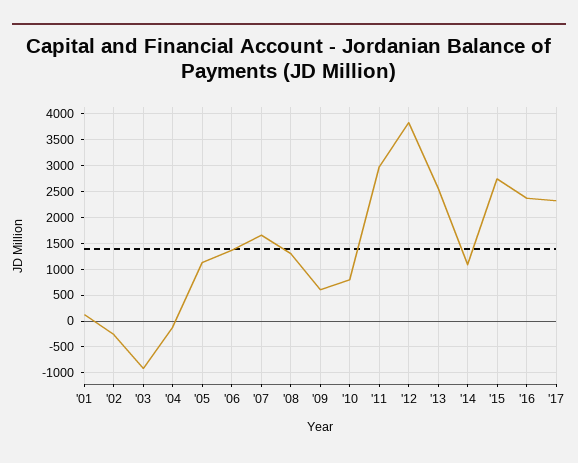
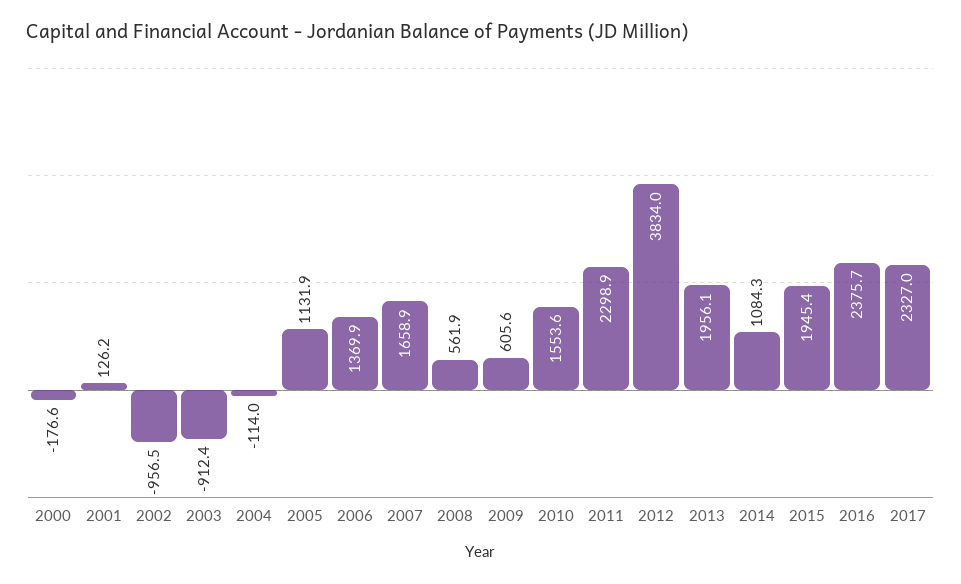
  {
    "'01": 126.2,
-   "'02": -250,
+   "'02": -956.5,
    "'03": -912.4,
    "'04": -114,
    "'05": 1131.9,
    "'06": 1369.9,
    "'07": 1658.9,
-   "'08": 1250,
+   "'08": 561.9,
    "'09": 605.6,
-   "'10": 750,
+   "'10": 1553.6,
-   "'11": 3000,
+   "'11": 2298.9,
    "'12": 3834,
-   "'13": 2500,
+   "'13": 1956.1,
    "'14": 1084.3,
-   "'15": 2750,
+   "'15": 1945.4,
    "'16": 2375.7,
-   "'17": 2327
+   "'17": 2327,
+   "2000": -176.6
  }

